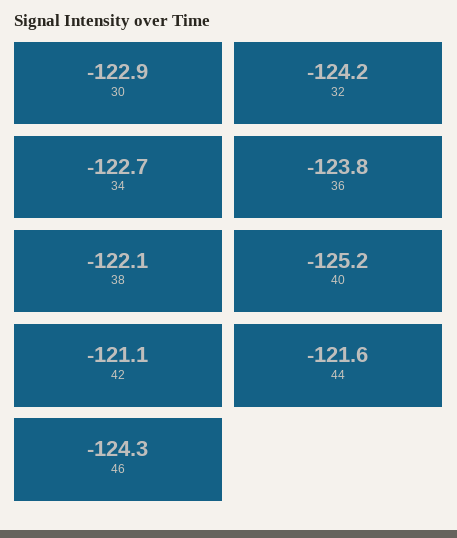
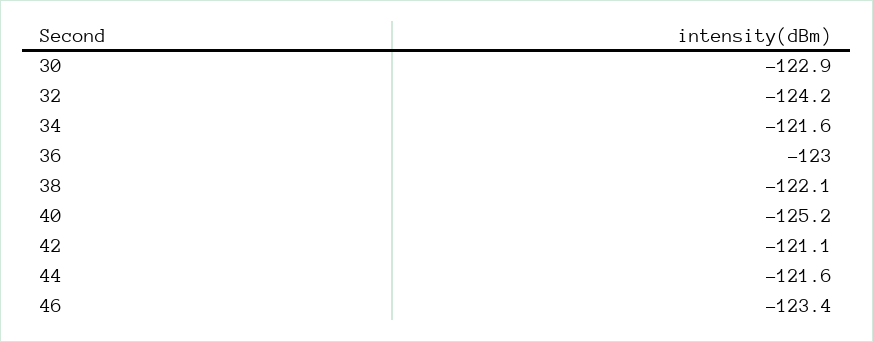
  {
    "30": -122.9,
    "32": -124.2,
-   "34": -122.7,
+   "34": -121.6,
-   "36": -123.8,
+   "36": -123,
    "38": -122.1,
    "40": -125.2,
    "42": -121.1,
    "44": -121.6,
-   "46": -124.3
+   "46": -123.4
  }

